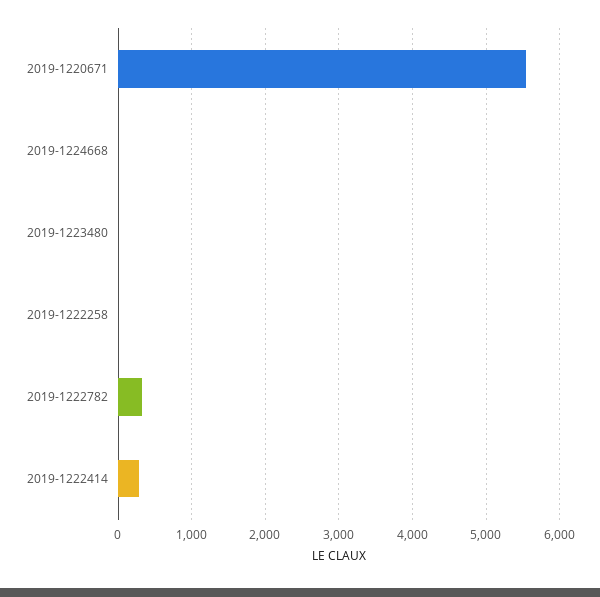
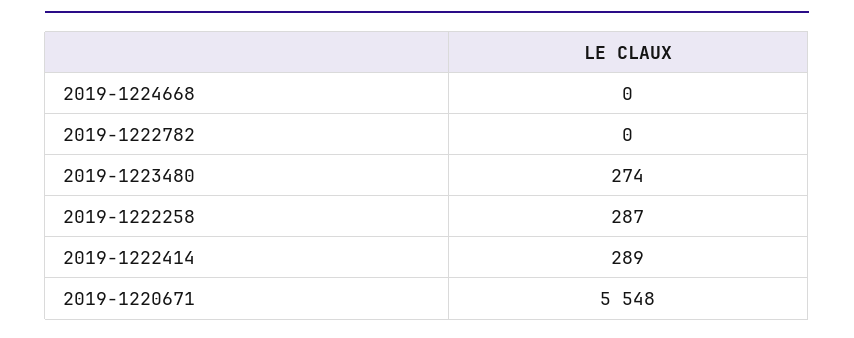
  {
    "2019-1220671": 5548,
    "2019-1224668": 0,
-   "2019-1223480": 0,
+   "2019-1223480": 274,
-   "2019-1222258": 0,
+   "2019-1222258": 287,
-   "2019-1222782": 300,
+   "2019-1222782": 0,
    "2019-1222414": 289
  }

